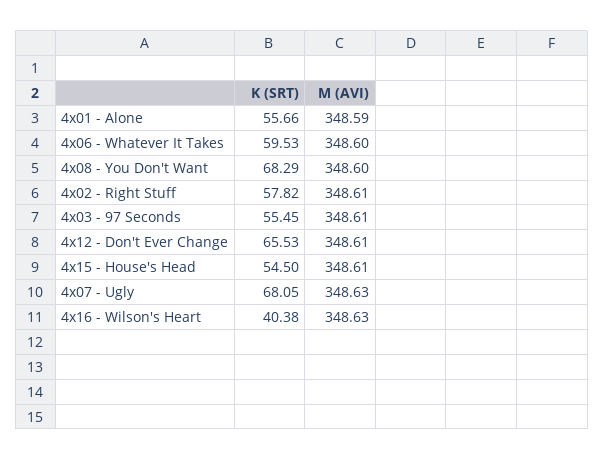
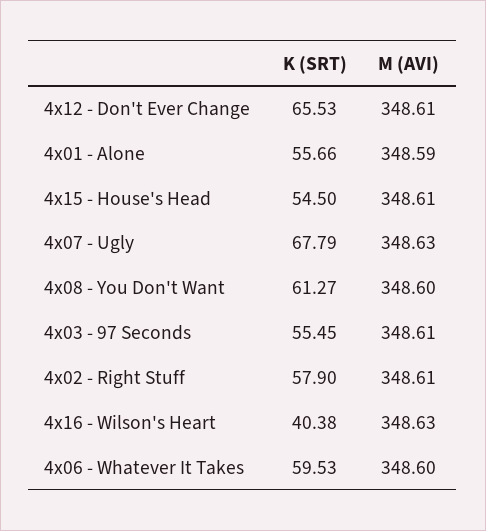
  {
    "K (SRT)": {
      "4x01 - Alone": 55.66,
      "4x06 - Whatever It Takes": 59.53,
-     "4x08 - You Don't Want": 68.29,
+     "4x08 - You Don't Want": 61.27,
-     "4x02 - Right Stuff": 57.82,
+     "4x02 - Right Stuff": 57.9,
      "4x03 - 97 Seconds": 55.45,
      "4x12 - Don't Ever Change": 65.53,
      "4x15 - House's Head": 54.5,
-     "4x07 - Ugly": 68.05,
+     "4x07 - Ugly": 67.79,
      "4x16 - Wilson's Heart": 40.38
    },
    "M (AVI)": {
      "4x01 - Alone": 348.59,
      "4x06 - Whatever It Takes": 348.6,
      "4x08 - You Don't Want": 348.6,
      "4x02 - Right Stuff": 348.61,
      "4x03 - 97 Seconds": 348.61,
      "4x12 - Don't Ever Change": 348.61,
      "4x15 - House's Head": 348.61,
      "4x07 - Ugly": 348.63,
      "4x16 - Wilson's Heart": 348.63
    }
  }

